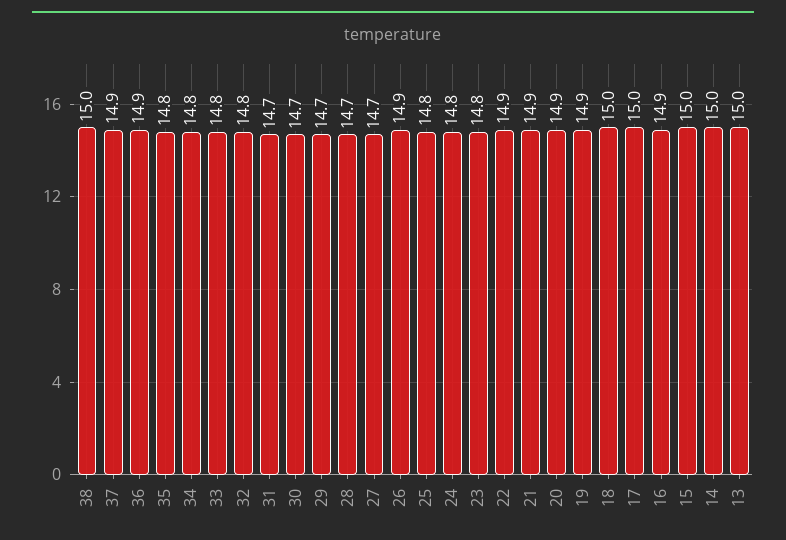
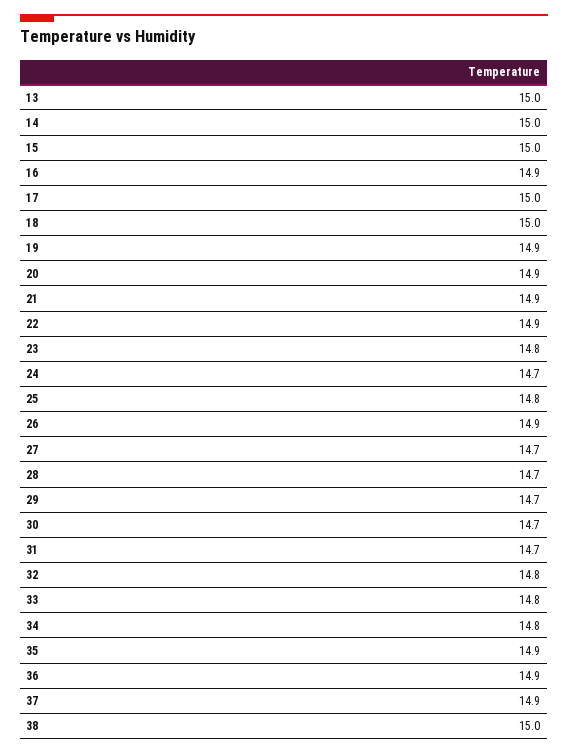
  {
    "38": 15,
    "37": 14.9,
    "36": 14.9,
-   "35": 14.8,
+   "35": 14.9,
    "34": 14.8,
    "33": 14.8,
    "32": 14.8,
    "31": 14.7,
    "30": 14.7,
    "29": 14.7,
    "28": 14.7,
    "27": 14.7,
    "26": 14.9,
    "25": 14.8,
-   "24": 14.8,
+   "24": 14.7,
    "23": 14.8,
    "22": 14.9,
    "21": 14.9,
    "20": 14.9,
    "19": 14.9,
    "18": 15,
    "17": 15,
    "16": 14.9,
    "15": 15,
    "14": 15,
    "13": 15
  }

